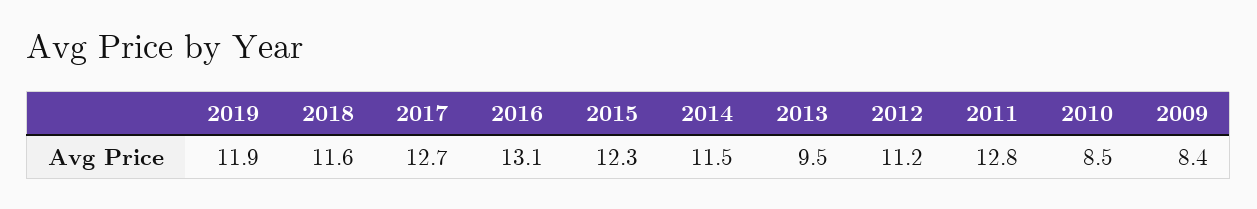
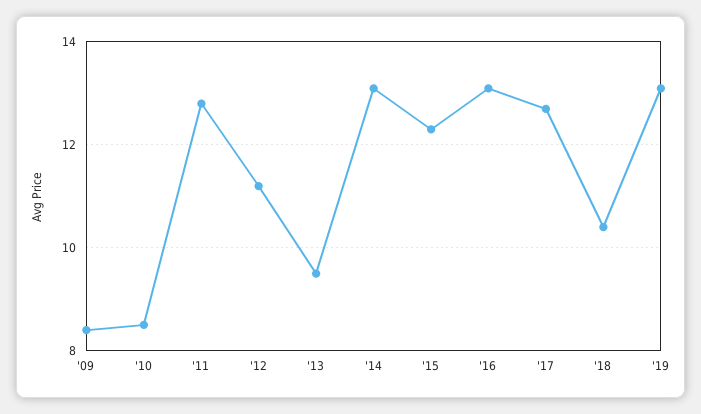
  {
-   "2019": 11.9,
+   "2019": 13,
-   "2018": 11.6,
+   "2018": 10.5,
    "2017": 12.7,
    "2016": 13.1,
    "2015": 12.3,
-   "2014": 11.5,
+   "2014": 13,
    "2013": 9.5,
    "2012": 11.2,
    "2011": 12.8,
    "2010": 8.5,
    "2009": 8.4
  }

